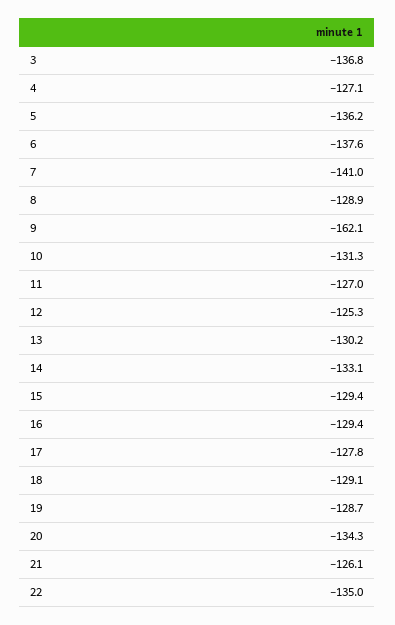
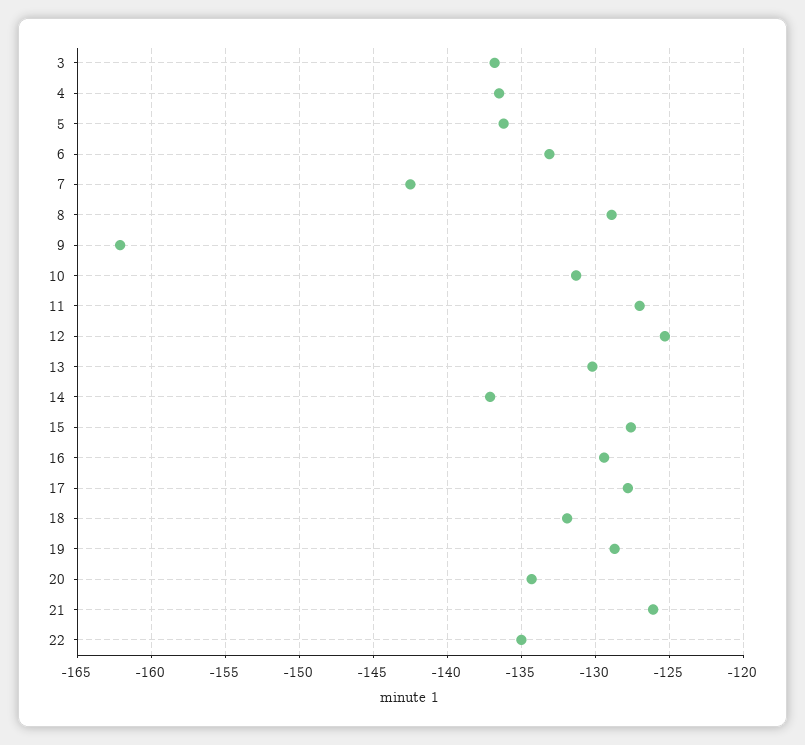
  {
    "3": -136.8,
-   "4": -127.1,
+   "4": -136.5,
    "5": -136.2,
-   "6": -137.6,
+   "6": -133,
-   "7": -141,
+   "7": -142.5,
    "8": -128.9,
    "9": -162.1,
    "10": -131.3,
    "11": -127,
    "12": -125.3,
    "13": -130.2,
-   "14": -133.1,
+   "14": -137,
-   "15": -129.4,
+   "15": -127.5,
    "16": -129.4,
    "17": -127.8,
-   "18": -129.1,
+   "18": -132,
    "19": -128.7,
    "20": -134.3,
    "21": -126.1,
    "22": -135
  }

